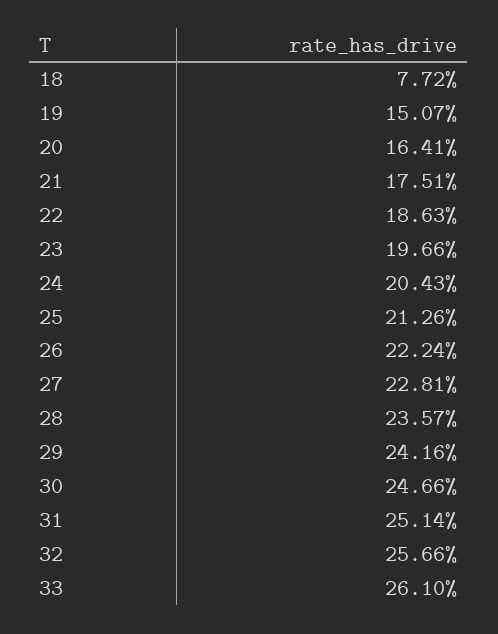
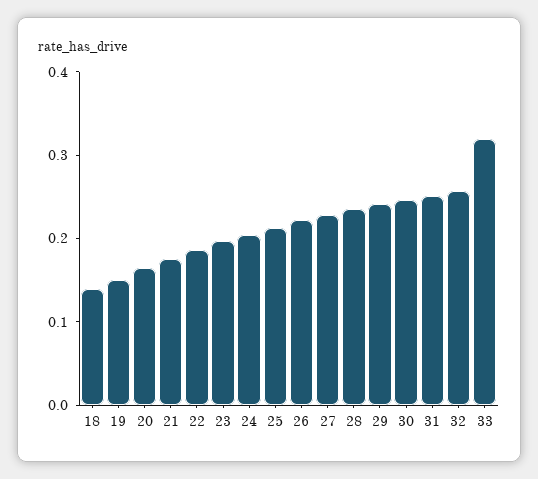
  {
-   "18": 0.0772,
+   "18": 0.14,
    "19": 0.1507,
    "20": 0.1641,
    "21": 0.1751,
    "22": 0.1863,
    "23": 0.1966,
    "24": 0.2043,
    "25": 0.2126,
    "26": 0.2224,
    "27": 0.2281,
    "28": 0.2357,
    "29": 0.2416,
    "30": 0.2466,
    "31": 0.2514,
    "32": 0.2566,
-   "33": 0.261
+   "33": 0.32
  }

